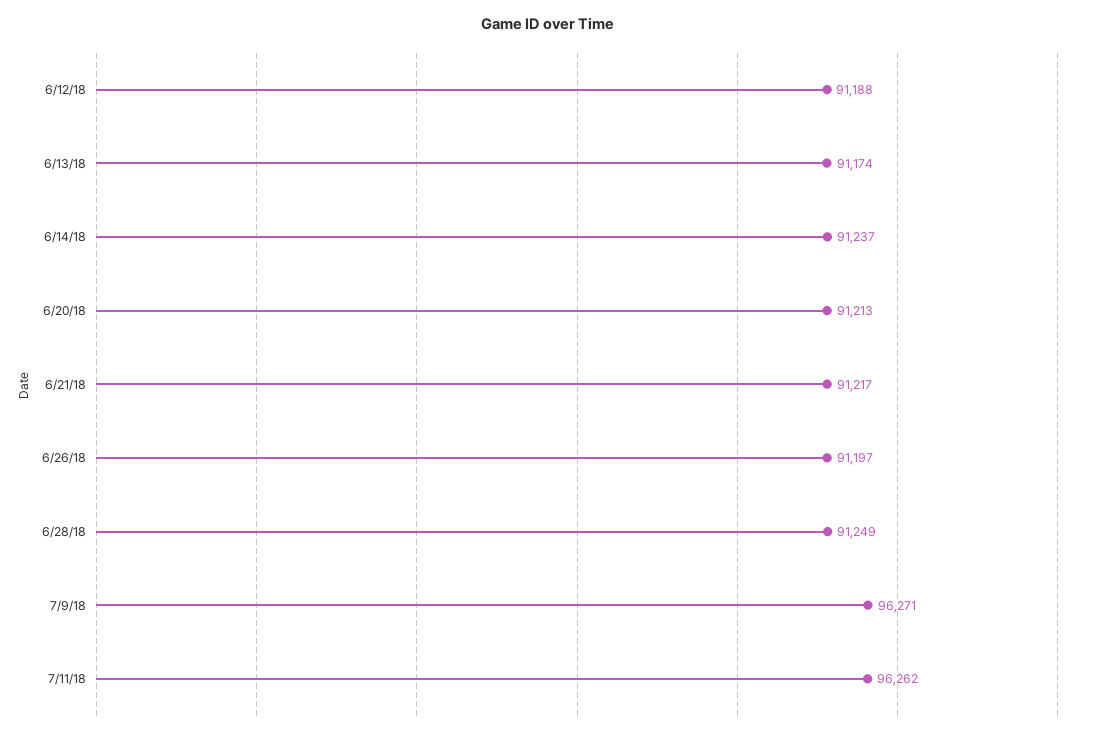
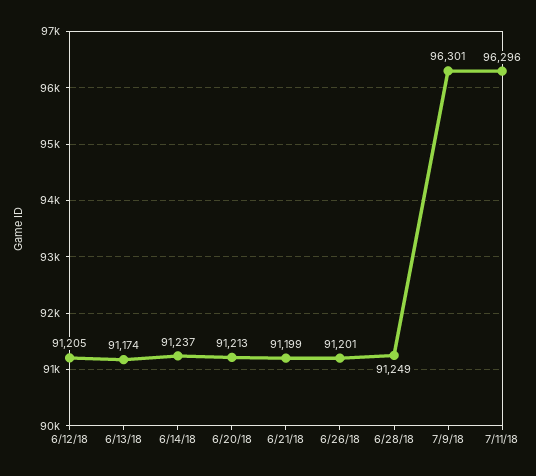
  {
-   "6/12/18": 91188,
+   "6/12/18": 91205,
    "6/13/18": 91174,
    "6/14/18": 91237,
    "6/20/18": 91213,
-   "6/21/18": 91217,
+   "6/21/18": 91199,
-   "6/26/18": 91197,
+   "6/26/18": 91201,
    "6/28/18": 91249,
-   "7/9/18": 96271,
+   "7/9/18": 96301,
-   "7/11/18": 96262
+   "7/11/18": 96296
  }

